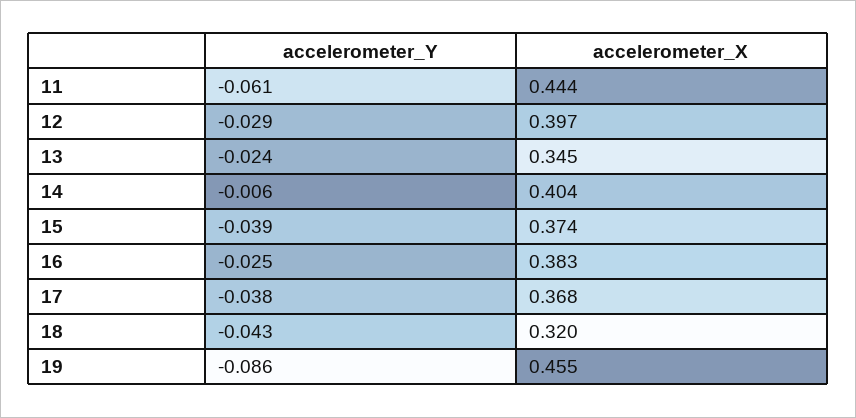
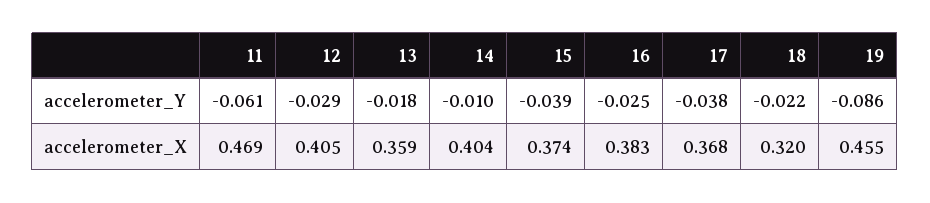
  {
    "accelerometer_Y": {
      "11": -0.061,
      "12": -0.029,
-     "13": -0.024,
+     "13": -0.018,
-     "14": -0.006,
+     "14": -0.01,
      "15": -0.039,
      "16": -0.025,
      "17": -0.038,
-     "18": -0.043,
+     "18": -0.022,
      "19": -0.086
    },
    "accelerometer_X": {
-     "11": 0.444,
+     "11": 0.469,
-     "12": 0.397,
+     "12": 0.405,
-     "13": 0.345,
+     "13": 0.359,
      "14": 0.404,
      "15": 0.374,
      "16": 0.383,
      "17": 0.368,
      "18": 0.32,
      "19": 0.455
    }
  }

